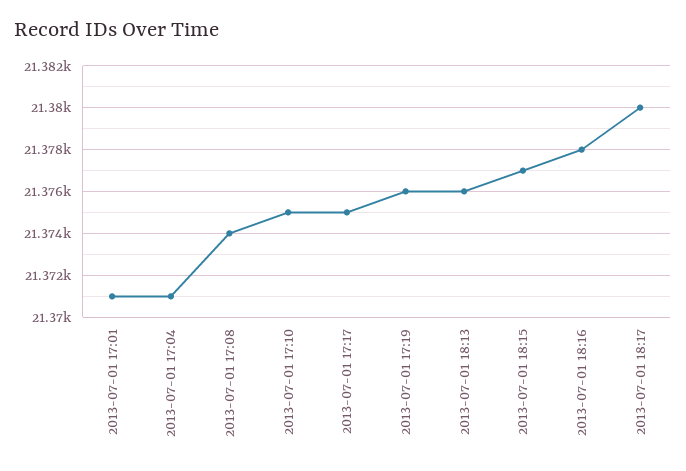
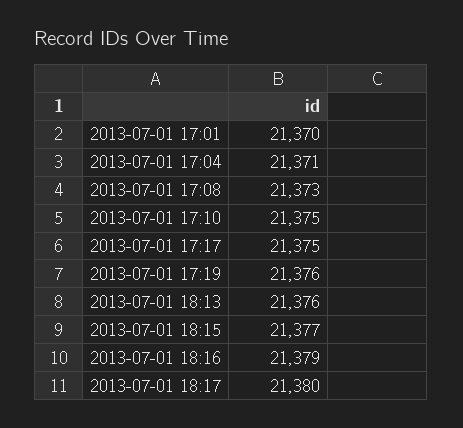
  {
-   "2013-07-01 17:01": 21371,
+   "2013-07-01 17:01": 21370,
    "2013-07-01 17:04": 21371,
-   "2013-07-01 17:08": 21374,
+   "2013-07-01 17:08": 21373,
    "2013-07-01 17:10": 21375,
    "2013-07-01 17:17": 21375,
    "2013-07-01 17:19": 21376,
    "2013-07-01 18:13": 21376,
    "2013-07-01 18:15": 21377,
-   "2013-07-01 18:16": 21378,
+   "2013-07-01 18:16": 21379,
    "2013-07-01 18:17": 21380
  }

